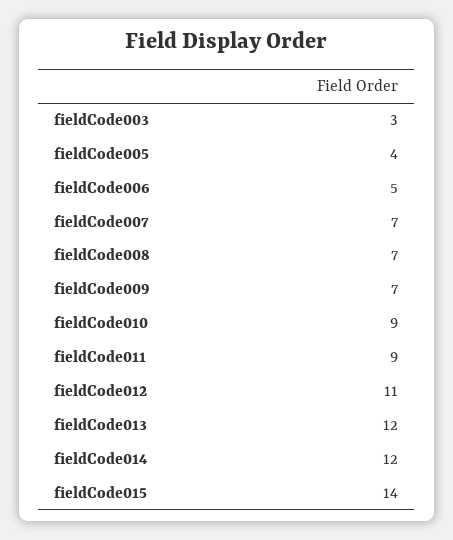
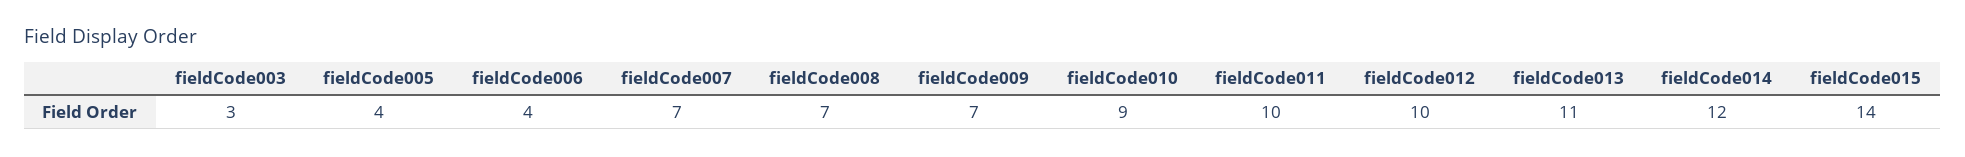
  {
    "fieldCode003": 3,
    "fieldCode005": 4,
-   "fieldCode006": 5,
+   "fieldCode006": 4,
    "fieldCode007": 7,
    "fieldCode008": 7,
    "fieldCode009": 7,
    "fieldCode010": 9,
-   "fieldCode011": 9,
+   "fieldCode011": 10,
-   "fieldCode012": 11,
+   "fieldCode012": 10,
-   "fieldCode013": 12,
+   "fieldCode013": 11,
    "fieldCode014": 12,
    "fieldCode015": 14
  }

